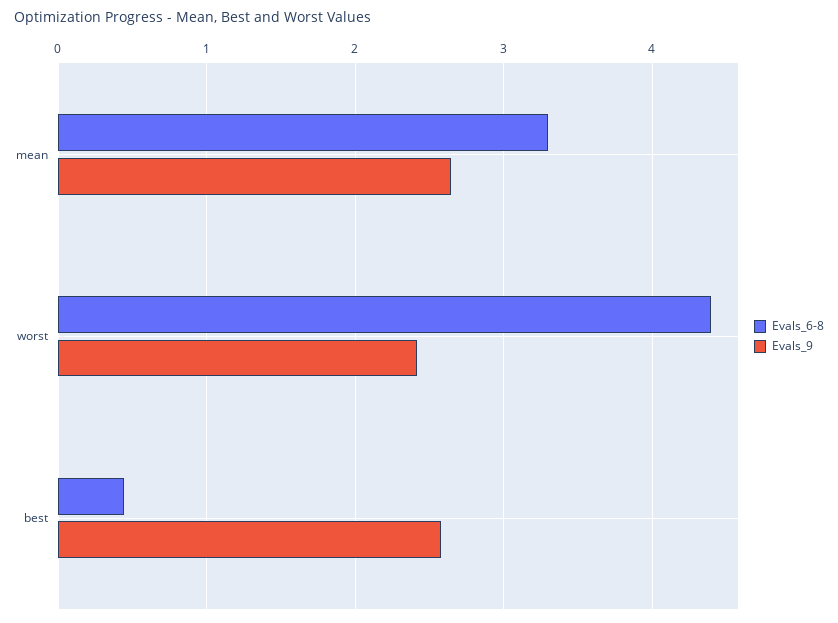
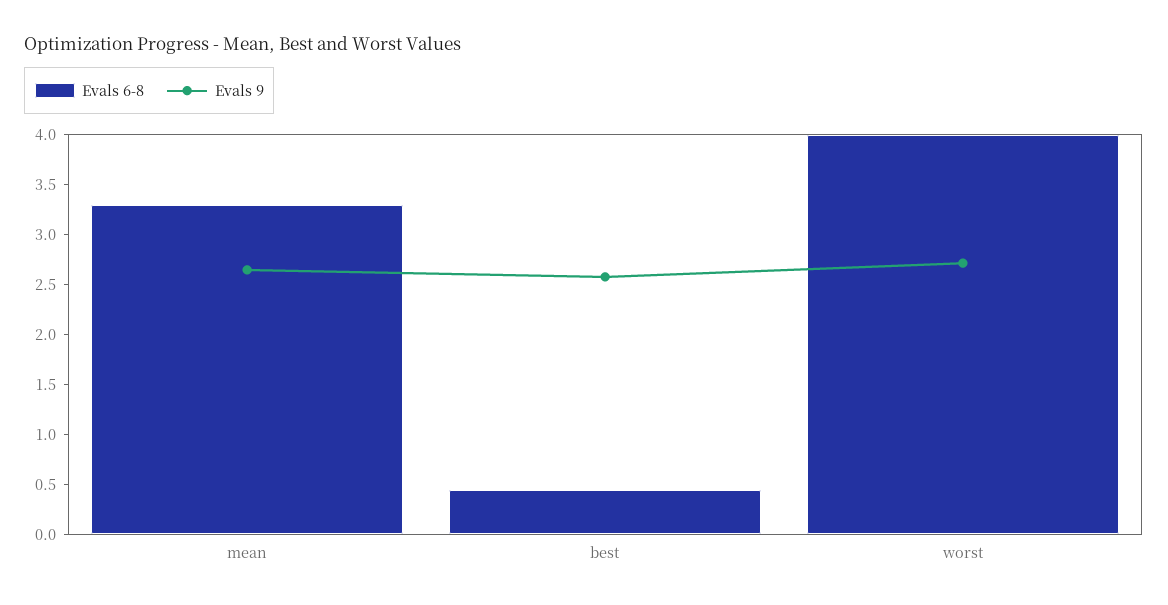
  {
    "Evals_6-8": {
      "mean": 3.3,
-     "worst": 4.4,
+     "worst": 4,
      "best": 0.4
    },
    "Evals_9": {
      "mean": 2.6,
-     "worst": 2.4,
+     "worst": 2.7,
      "best": 2.6
    }
  }

